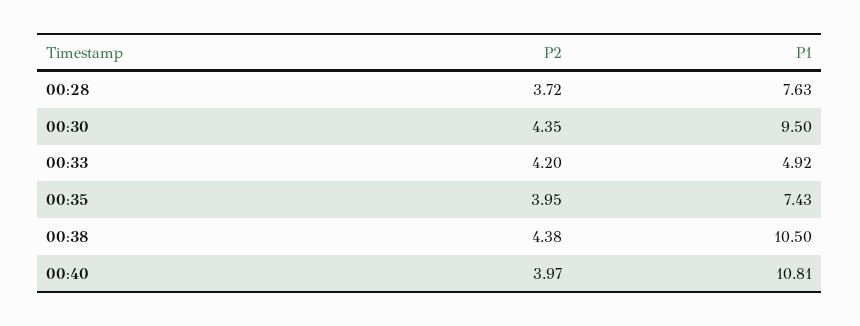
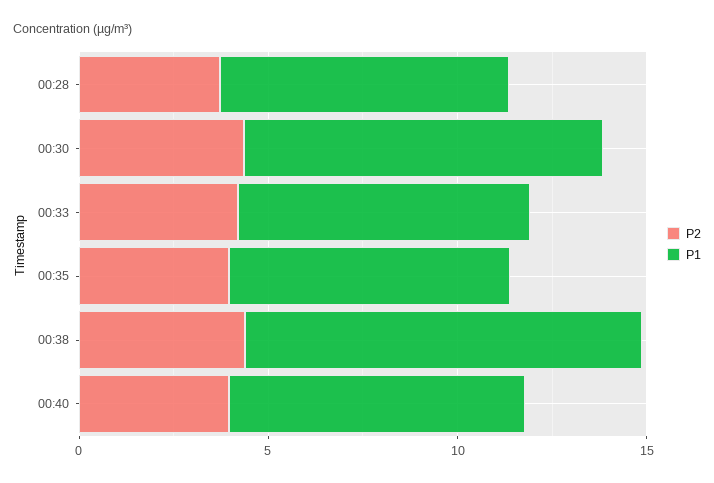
  {
    "P2": {
      "00:28": 3.72,
      "00:30": 4.35,
      "00:33": 4.2,
      "00:35": 3.95,
      "00:38": 4.38,
      "00:40": 3.97
    },
    "P1": {
      "00:28": 7.63,
      "00:30": 9.5,
-     "00:33": 4.92,
+     "00:33": 8,
      "00:35": 7.43,
      "00:38": 10.5,
-     "00:40": 10.81
+     "00:40": 8
    }
  }

